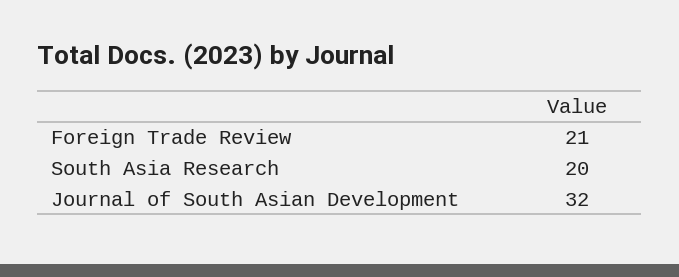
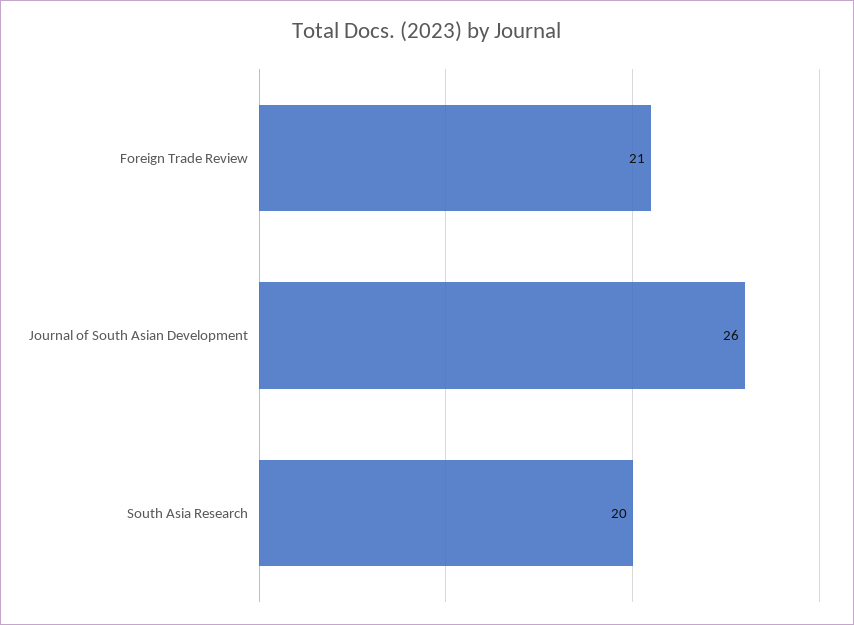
  {
    "Foreign Trade Review": 21,
    "South Asia Research": 20,
-   "Journal of South Asian Development": 32
+   "Journal of South Asian Development": 26
  }

